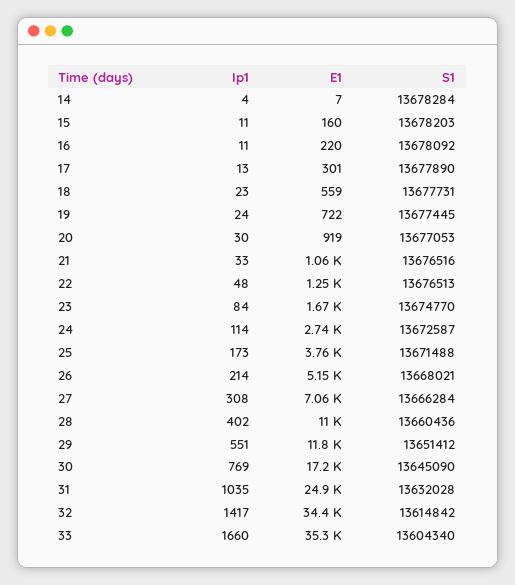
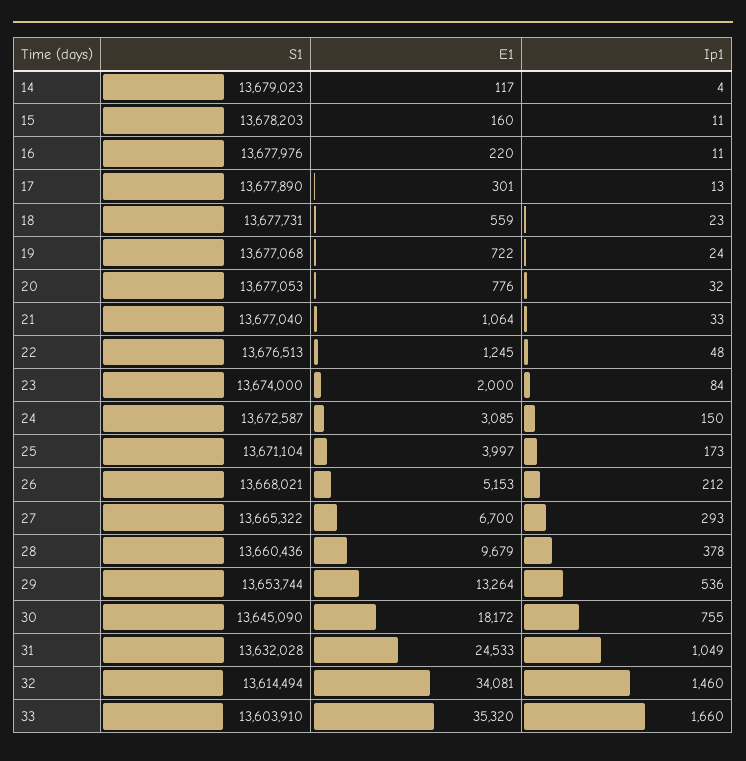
  {
    "Ip1": {
      "14": 4,
      "15": 11,
      "16": 11,
      "17": 13,
      "18": 23,
      "19": 24,
-     "20": 30,
+     "20": 32,
      "21": 33,
      "22": 48,
      "23": 84,
-     "24": 114,
+     "24": 150,
      "25": 173,
-     "26": 214,
+     "26": 212,
-     "27": 308,
+     "27": 293,
-     "28": 402,
+     "28": 378,
-     "29": 551,
+     "29": 536,
-     "30": 769,
+     "30": 755,
-     "31": 1035,
+     "31": 1049,
-     "32": 1417,
+     "32": 1460,
      "33": 1660
    },
    "E1": {
-     "14": 7,
+     "14": 117,
      "15": 160,
      "16": 220,
      "17": 301,
      "18": 559,
      "19": 722,
-     "20": 919,
+     "20": 776,
      "21": 1064,
      "22": 1245,
-     "23": 1670,
+     "23": 2000,
-     "24": 2740,
+     "24": 3085,
-     "25": 3760,
+     "25": 3997,
      "26": 5153,
-     "27": 7060,
+     "27": 6700,
-     "28": 11000,
+     "28": 9679,
-     "29": 11800,
+     "29": 13264,
-     "30": 17200,
+     "30": 18172,
-     "31": 24900,
+     "31": 24533,
-     "32": 34400,
+     "32": 34081,
      "33": 35320
    },
    "S1": {
-     "14": 13678284,
+     "14": 13679023,
      "15": 13678203,
-     "16": 13678092,
+     "16": 13677976,
      "17": 13677890,
      "18": 13677731,
-     "19": 13677445,
+     "19": 13677068,
      "20": 13677053,
-     "21": 13676516,
+     "21": 13677040,
      "22": 13676513,
-     "23": 13674770,
+     "23": 13674000,
      "24": 13672587,
-     "25": 13671488,
+     "25": 13671104,
      "26": 13668021,
-     "27": 13666284,
+     "27": 13665322,
      "28": 13660436,
-     "29": 13651412,
+     "29": 13653744,
      "30": 13645090,
      "31": 13632028,
-     "32": 13614842,
+     "32": 13614494,
-     "33": 13604340
+     "33": 13603910
    }
  }

